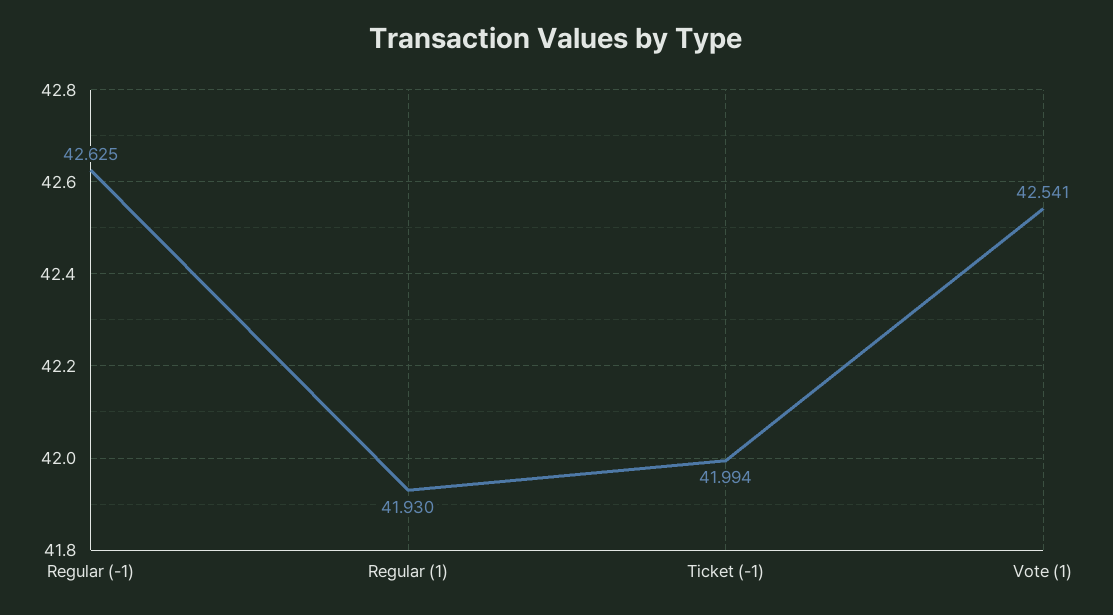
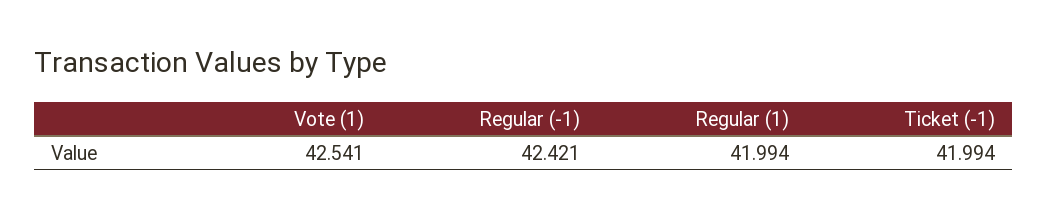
  {
-   "Regular (-1)": 42.625,
+   "Regular (-1)": 42.421,
-   "Regular (1)": 41.93,
+   "Regular (1)": 41.994,
    "Ticket (-1)": 41.994,
    "Vote (1)": 42.541
  }

